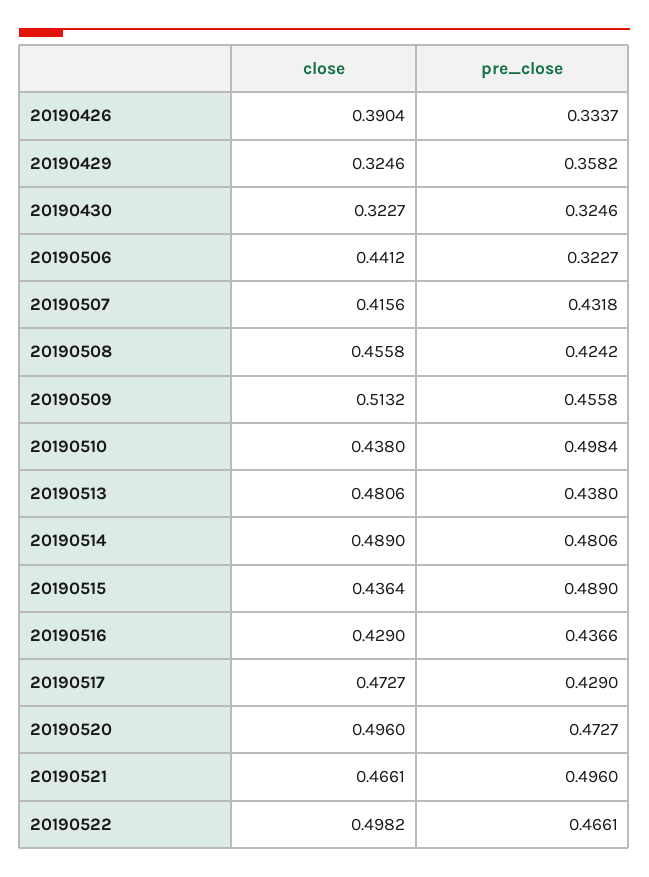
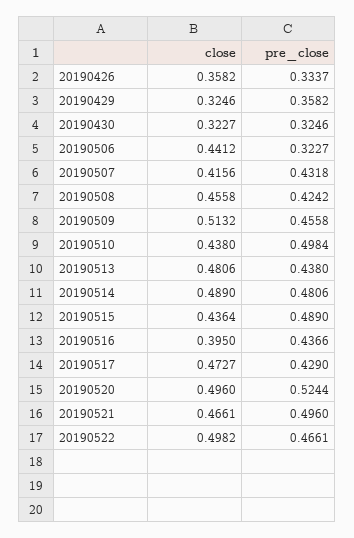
  {
    "close": {
-     "20190426": 0.3904,
+     "20190426": 0.3582,
      "20190429": 0.3246,
      "20190430": 0.3227,
      "20190506": 0.4412,
      "20190507": 0.4156,
      "20190508": 0.4558,
      "20190509": 0.5132,
      "20190510": 0.438,
      "20190513": 0.4806,
      "20190514": 0.489,
      "20190515": 0.4364,
-     "20190516": 0.429,
+     "20190516": 0.395,
      "20190517": 0.4727,
      "20190520": 0.496,
      "20190521": 0.4661,
      "20190522": 0.4982
    },
    "pre_close": {
      "20190426": 0.3337,
      "20190429": 0.3582,
      "20190430": 0.3246,
      "20190506": 0.3227,
      "20190507": 0.4318,
      "20190508": 0.4242,
      "20190509": 0.4558,
      "20190510": 0.4984,
      "20190513": 0.438,
      "20190514": 0.4806,
      "20190515": 0.489,
      "20190516": 0.4366,
      "20190517": 0.429,
-     "20190520": 0.4727,
+     "20190520": 0.5244,
      "20190521": 0.496,
      "20190522": 0.4661
    }
  }

